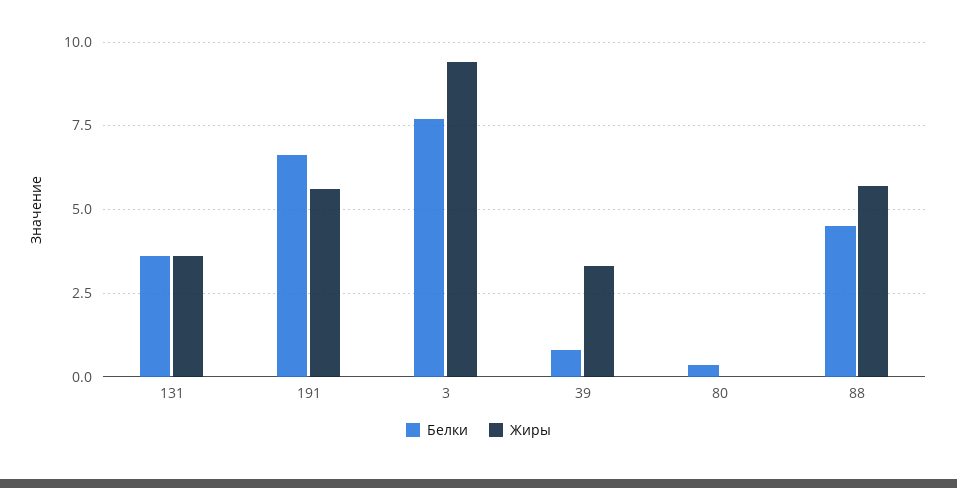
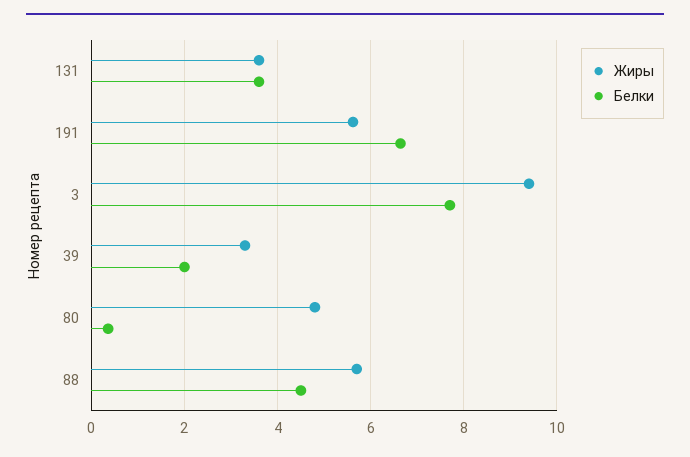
  {
    "Белки": {
      "131": 3.6,
      "191": 6.6,
      "3": 7.8,
-     "39": 0.75,
+     "39": 2,
      "80": 0.4,
      "88": 4.6
    },
    "Жиры": {
      "131": 3.6,
      "191": 5.6,
      "3": 9.4,
      "39": 3.4,
-     "80": 0,
+     "80": 4.8,
      "88": 5.8
    }
  }

